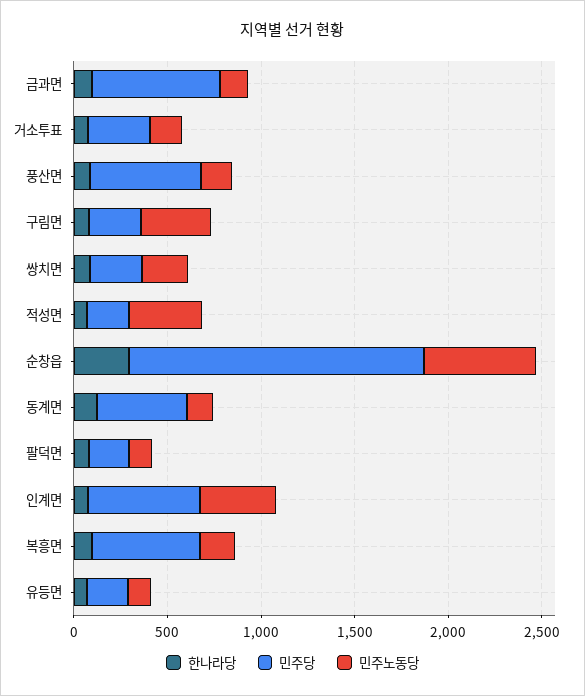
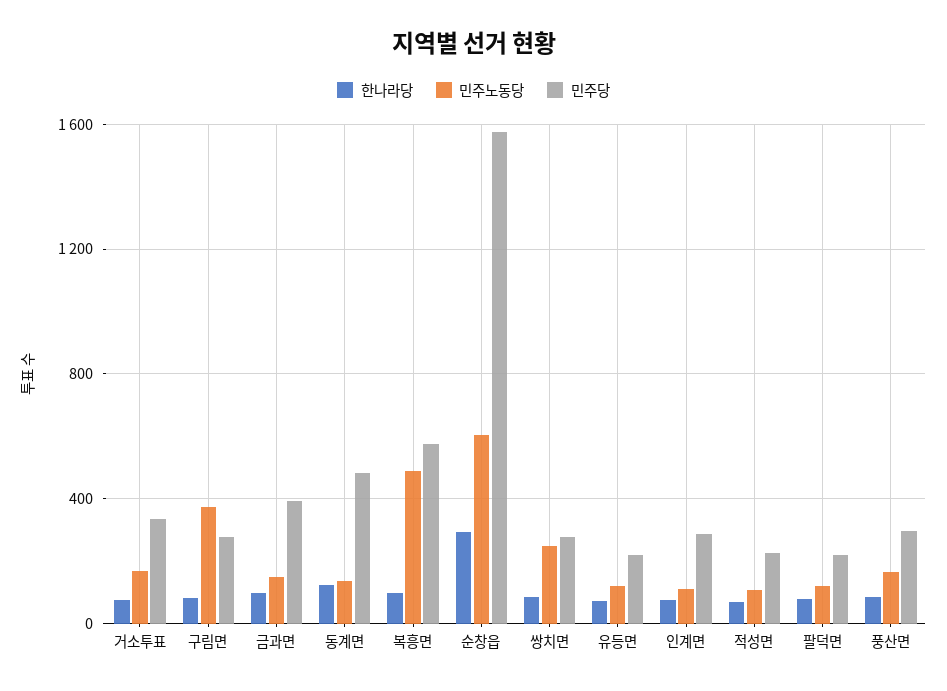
  {
    "한나라당": {
      "금과면": 100,
      "거소투표": 100,
      "풍산면": 100,
      "구림면": 100,
      "쌍치면": 100,
      "적성면": 50,
      "순창읍": 300,
      "동계면": 150,
      "팔덕면": 100,
      "인계면": 100,
      "복흥면": 100,
      "유등면": 50
    },
    "민주당": {
-     "금과면": 700,
+     "금과면": 400,
      "거소투표": 350,
-     "풍산면": 600,
+     "풍산면": 300,
      "구림면": 300,
      "쌍치면": 300,
      "적성면": 250,
      "순창읍": 1600,
      "동계면": 500,
      "팔덕면": 200,
-     "인계면": 600,
+     "인계면": 300,
      "복흥면": 600,
      "유등면": 200
    },
    "민주노동당": {
      "금과면": 150,
      "거소투표": 150,
      "풍산면": 150,
      "구림면": 400,
      "쌍치면": 250,
-     "적성면": 400,
+     "적성면": 100,
      "순창읍": 600,
      "동계면": 150,
      "팔덕면": 100,
-     "인계면": 400,
+     "인계면": 100,
-     "복흥면": 200,
+     "복흥면": 500,
      "유등면": 100
    }
  }

